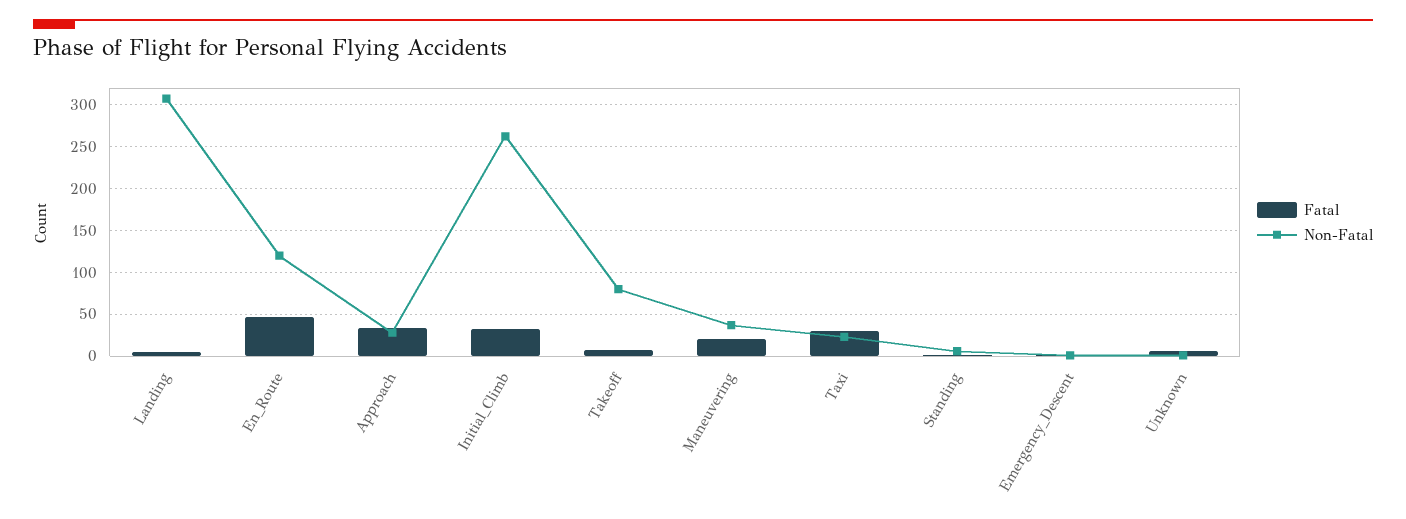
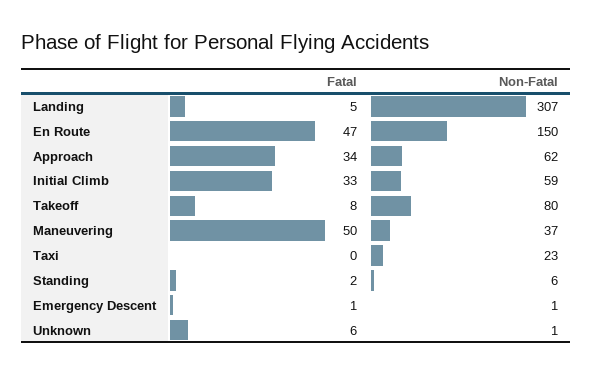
  {
    "Fatal": {
      "Landing": 5,
      "En_Route": 47,
      "Approach": 34,
      "Initial_Climb": 33,
      "Takeoff": 8,
-     "Maneuvering": 20,
+     "Maneuvering": 50,
-     "Taxi": 30,
+     "Taxi": 0,
      "Standing": 2,
      "Emergency_Descent": 1,
      "Unknown": 6
    },
    "Non-Fatal": {
      "Landing": 307,
-     "En_Route": 120,
+     "En_Route": 150,
-     "Approach": 30,
+     "Approach": 62,
-     "Initial_Climb": 260,
+     "Initial_Climb": 59,
      "Takeoff": 80,
      "Maneuvering": 37,
      "Taxi": 23,
      "Standing": 6,
      "Emergency_Descent": 1,
      "Unknown": 1
    }
  }

